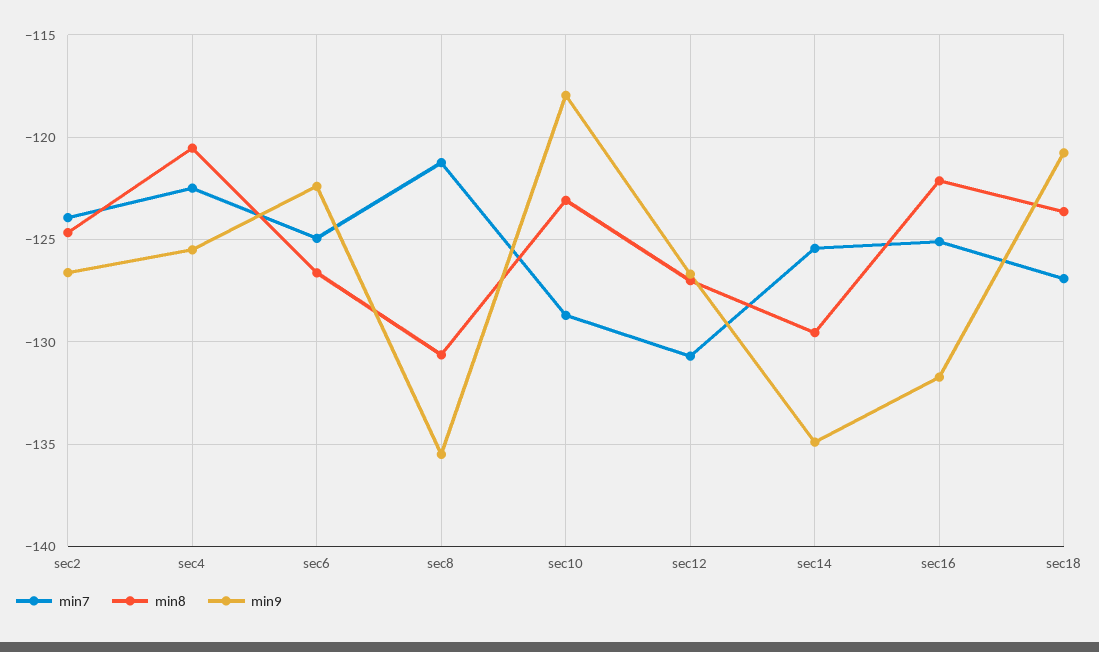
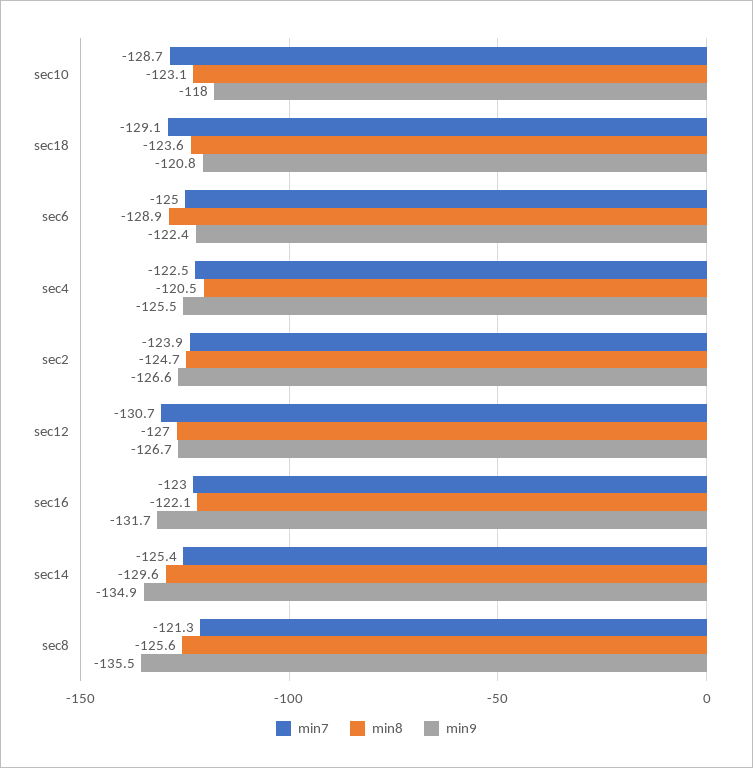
  {
    "min7": {
      "sec2": -123.9,
      "sec4": -122.5,
      "sec6": -125,
      "sec8": -121.3,
      "sec10": -128.7,
      "sec12": -130.7,
      "sec14": -125.4,
-     "sec16": -125,
+     "sec16": -123,
-     "sec18": -127
+     "sec18": -129.1
    },
    "min8": {
      "sec2": -124.7,
      "sec4": -120.5,
-     "sec6": -126.5,
+     "sec6": -128.9,
-     "sec8": -130.5,
+     "sec8": -125.6,
      "sec10": -123.1,
      "sec12": -127,
      "sec14": -129.6,
      "sec16": -122.1,
      "sec18": -123.6
    },
    "min9": {
      "sec2": -126.6,
      "sec4": -125.5,
      "sec6": -122.4,
      "sec8": -135.5,
      "sec10": -118,
      "sec12": -126.7,
      "sec14": -134.9,
      "sec16": -131.7,
      "sec18": -120.8
    }
  }

